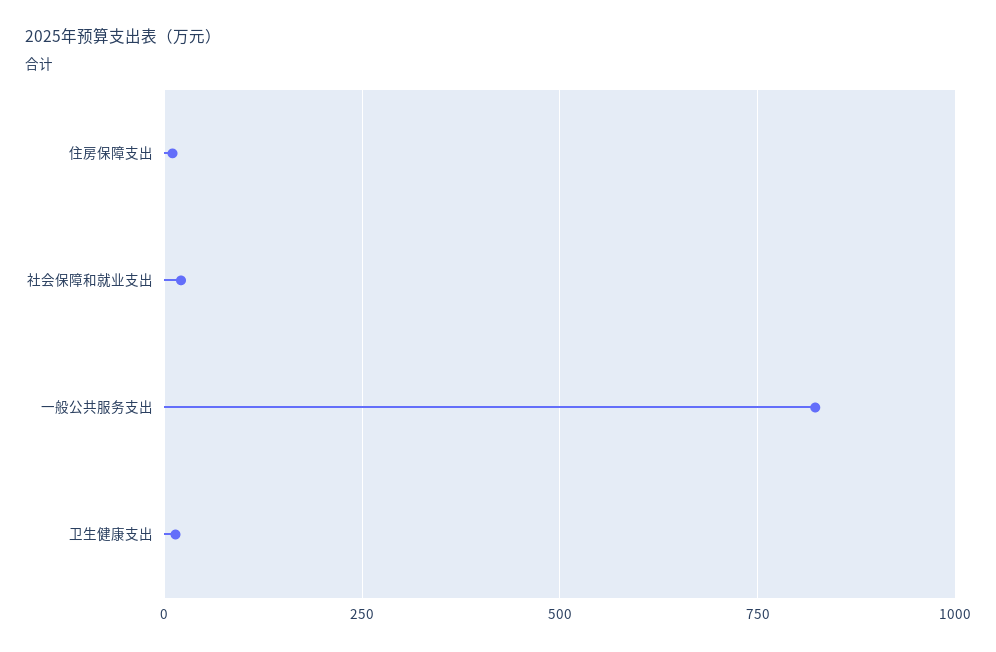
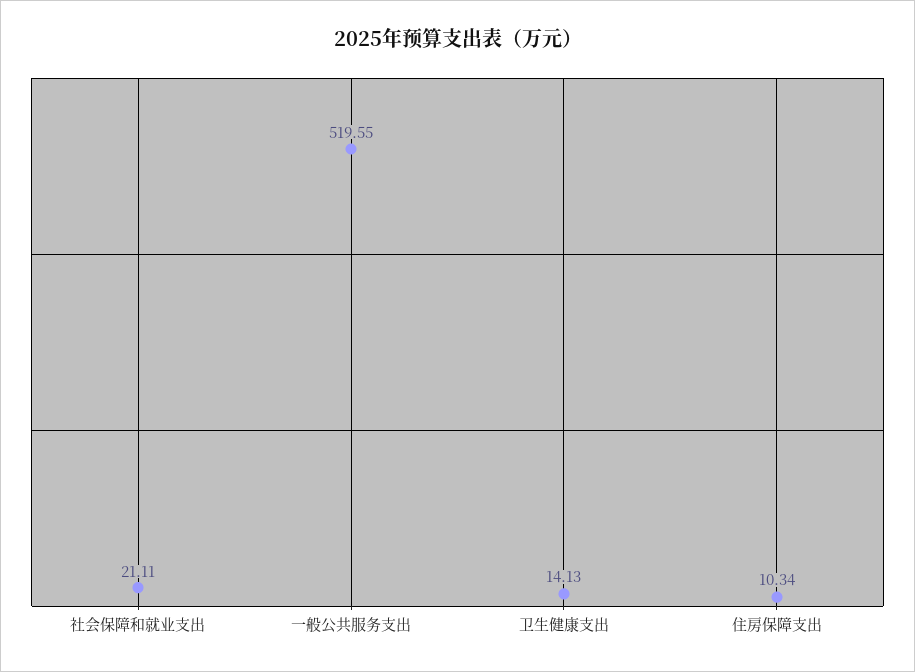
  {
    "住房保障支出": 10.34,
    "社会保障和就业支出": 21.11,
-   "一般公共服务支出": 825,
+   "一般公共服务支出": 519.55,
    "卫生健康支出": 14.13
  }

